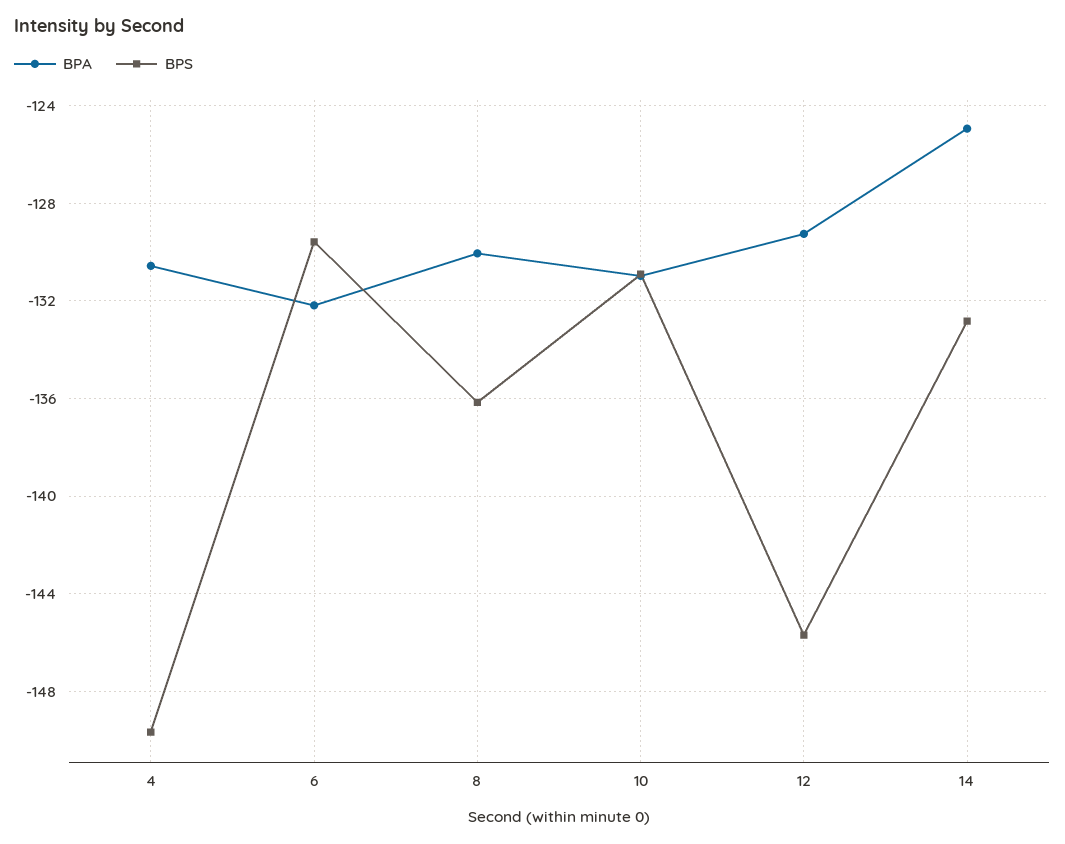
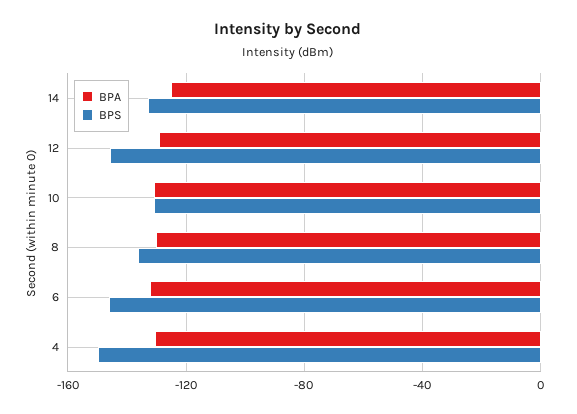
  {
    "BPA": {
      "4": -130.5,
      "6": -132,
      "8": -130,
      "10": -131,
      "12": -129.5,
      "14": -125
    },
    "BPS": {
      "4": -149.5,
-     "6": -129.5,
+     "6": -145,
      "8": -136,
      "10": -131,
      "12": -145.5,
      "14": -133
    }
  }

